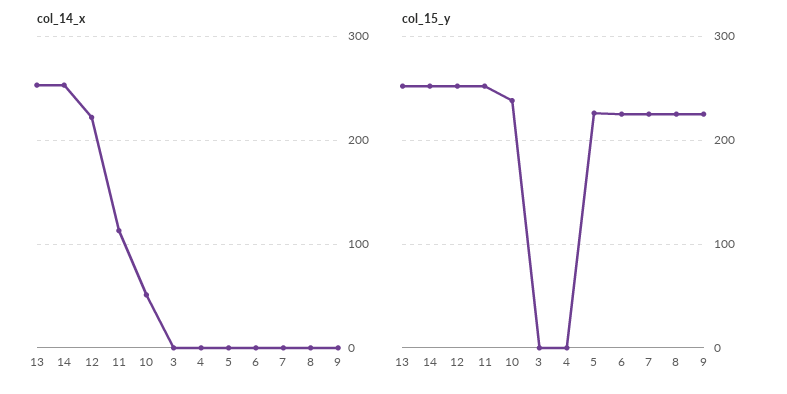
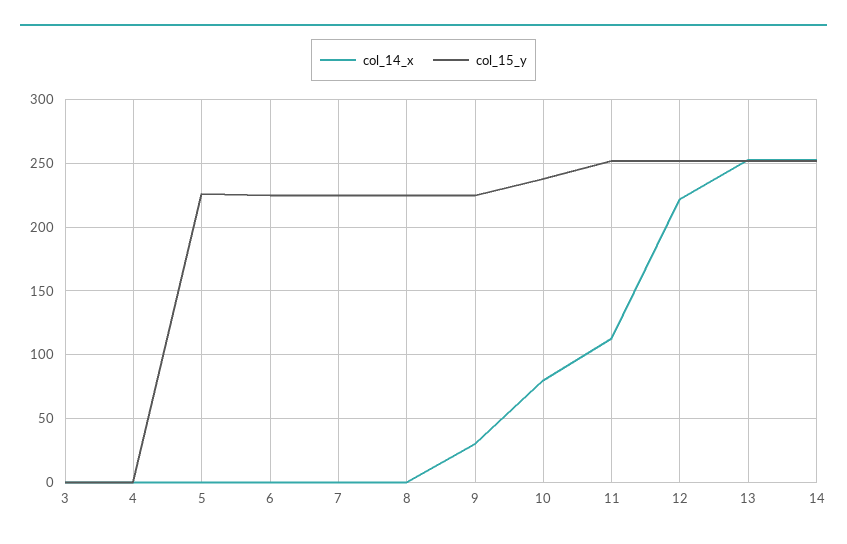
  {
    "col_14_x": {
      "13": 255,
      "14": 255,
      "12": 220,
      "11": 115,
-     "10": 50,
+     "10": 80,
      "3": 0,
      "4": 0,
      "5": 0,
      "6": 0,
      "7": 0,
      "8": 0,
-     "9": 0
+     "9": 30
    },
    "col_15_y": {
      "13": 250,
      "14": 250,
      "12": 250,
      "11": 250,
      "10": 240,
      "3": 0,
      "4": 0,
      "5": 225,
      "6": 225,
      "7": 225,
      "8": 225,
      "9": 225
    }
  }

